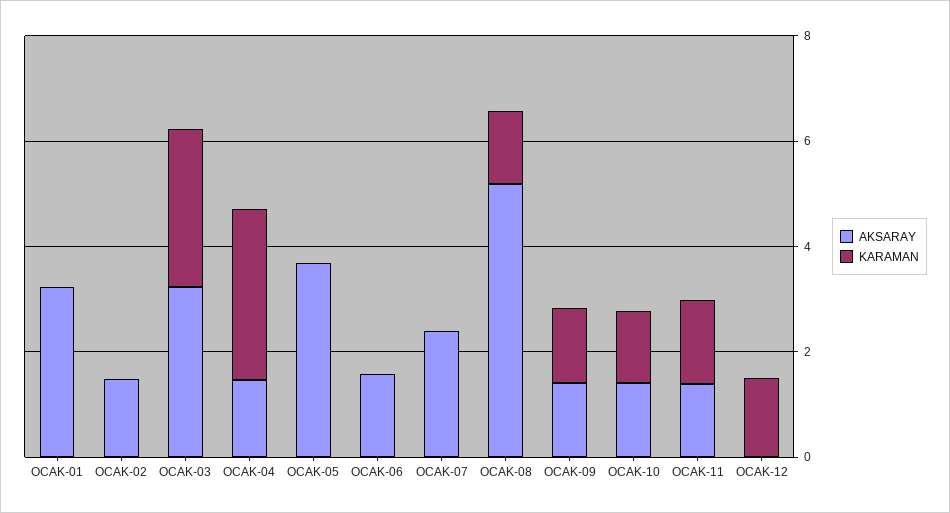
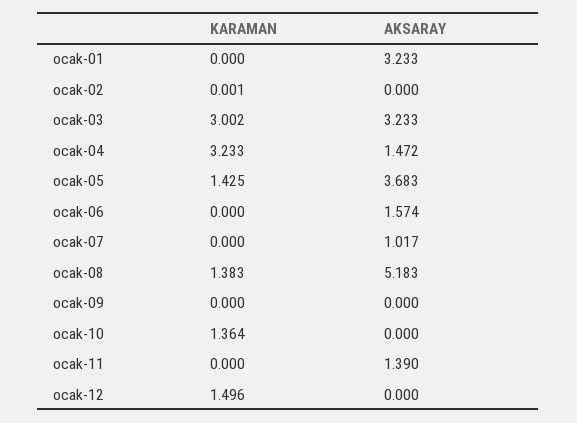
  {
    "AKSARAY": {
      "OCAK-01": 3.233,
-     "OCAK-02": 1.5,
+     "OCAK-02": 0,
      "OCAK-03": 3.233,
      "OCAK-04": 1.472,
      "OCAK-05": 3.683,
      "OCAK-06": 1.574,
-     "OCAK-07": 2.5,
+     "OCAK-07": 1.017,
      "OCAK-08": 5.183,
-     "OCAK-09": 1.5,
+     "OCAK-09": 0,
-     "OCAK-10": 1.5,
+     "OCAK-10": 0,
      "OCAK-11": 1.39,
      "OCAK-12": 0
    },
    "KARAMAN": {
      "OCAK-01": 0,
      "OCAK-02": 0.001,
      "OCAK-03": 3.002,
      "OCAK-04": 3.233,
-     "OCAK-05": 0,
+     "OCAK-05": 1.425,
      "OCAK-06": 0,
      "OCAK-07": 0,
      "OCAK-08": 1.383,
-     "OCAK-09": 1.5,
+     "OCAK-09": 0,
      "OCAK-10": 1.364,
-     "OCAK-11": 1.5,
+     "OCAK-11": 0,
      "OCAK-12": 1.496
    }
  }

